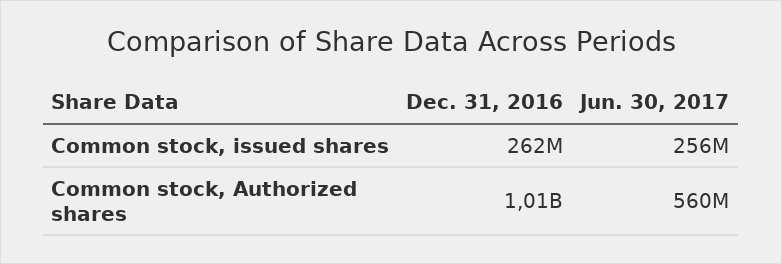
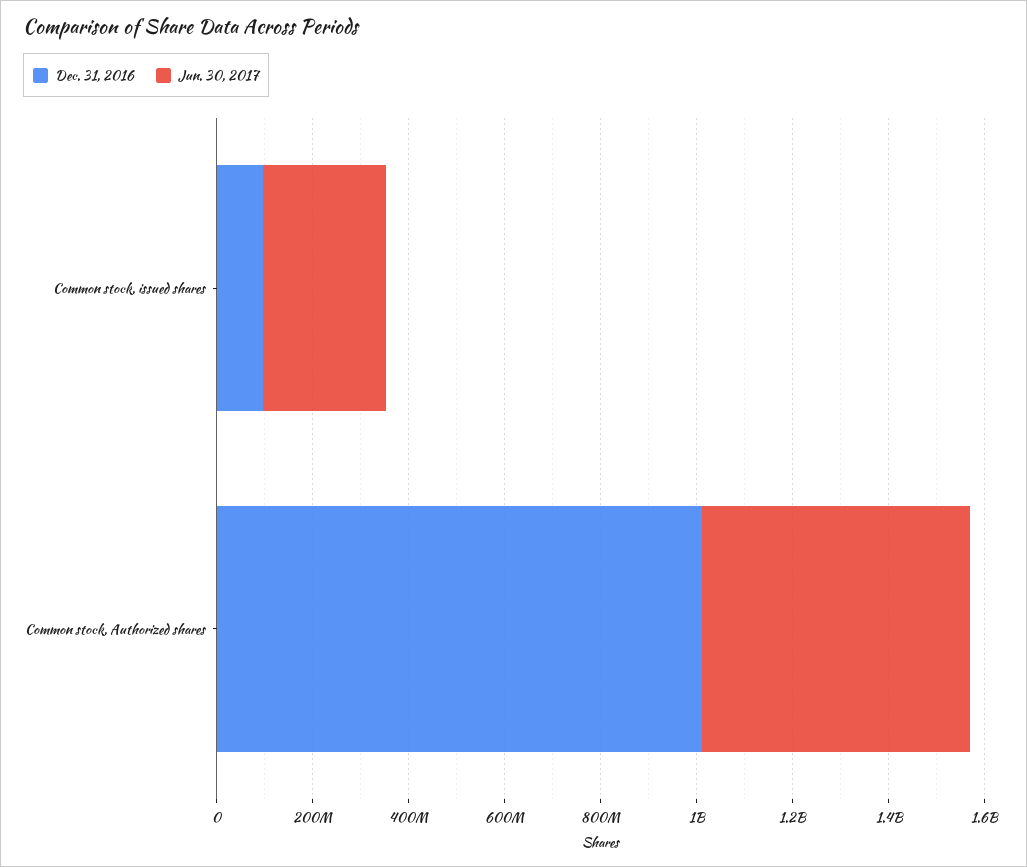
  {
    "Dec. 31, 2016": {
-     "Common stock, issued shares": 262000000,
+     "Common stock, issued shares": 100000000,
      "Common stock, Authorized shares": 1010000000
    },
    "Jun. 30, 2017": {
      "Common stock, issued shares": 256000000,
      "Common stock, Authorized shares": 560000000
    }
  }

